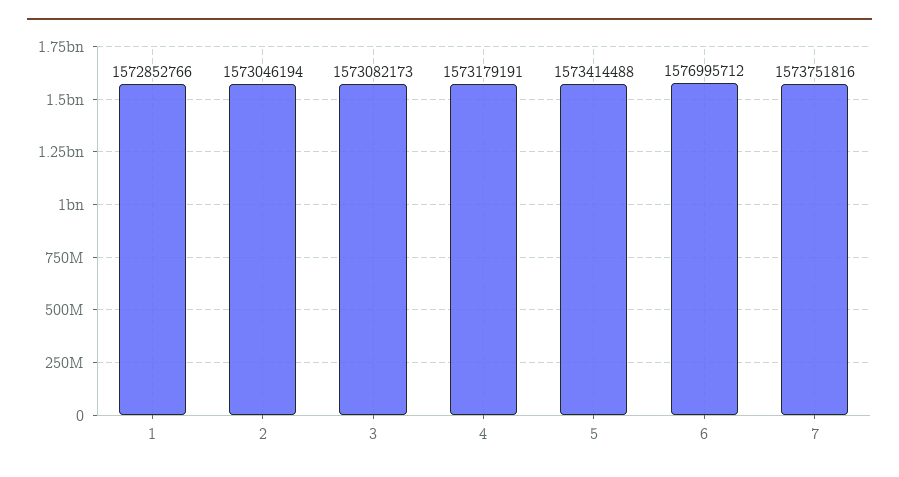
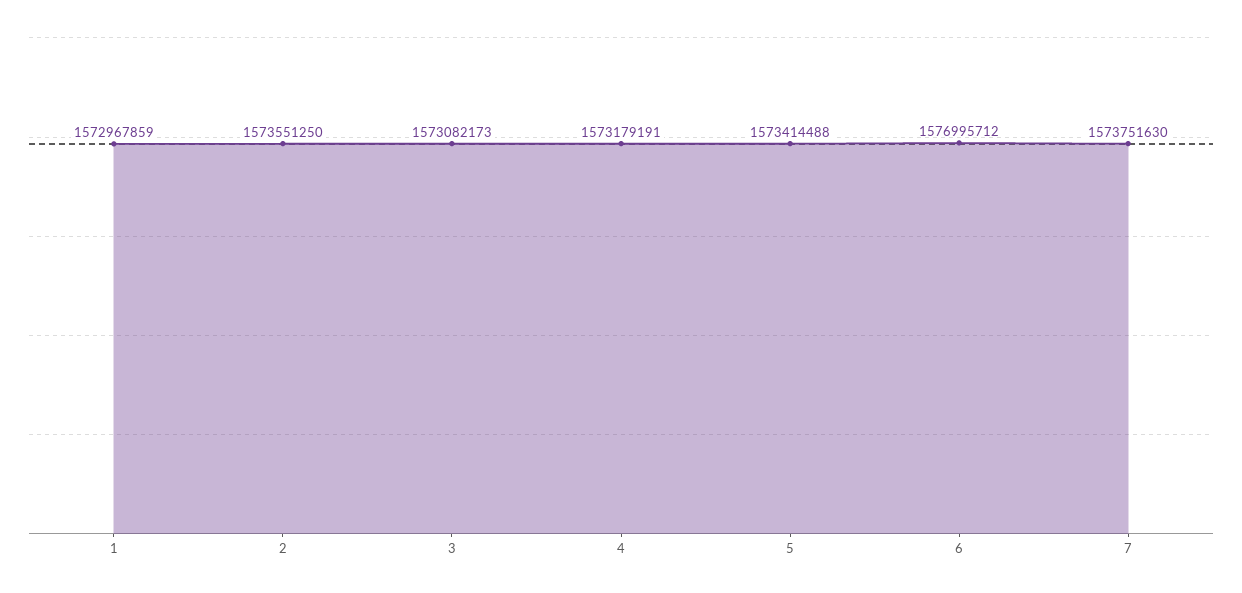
  {
-   "1": 1572852766,
+   "1": 1572967859,
-   "2": 1573046194,
+   "2": 1573551250,
    "3": 1573082173,
    "4": 1573179191,
    "5": 1573414488,
    "6": 1576995712,
-   "7": 1573751816
+   "7": 1573751630
  }

